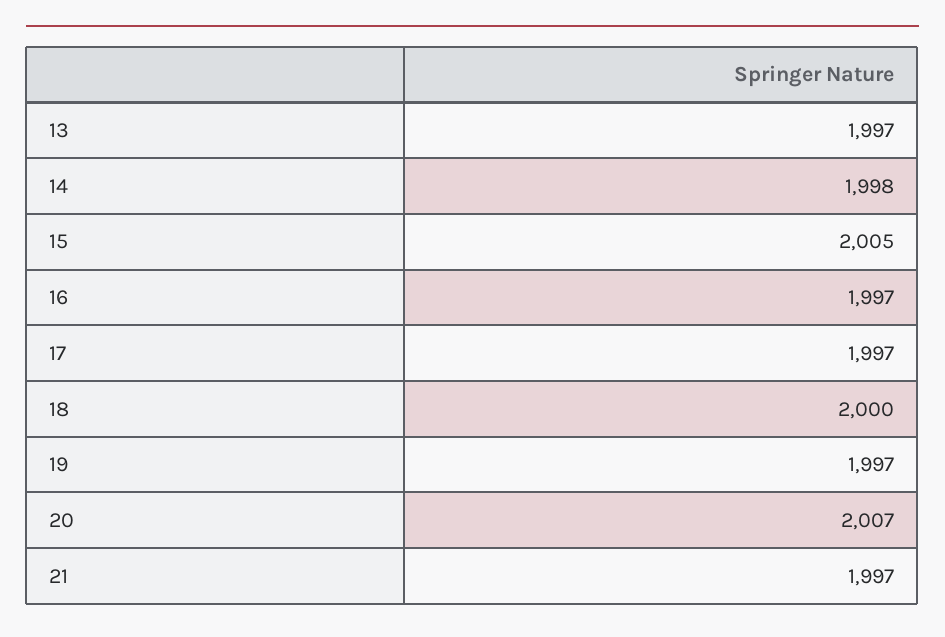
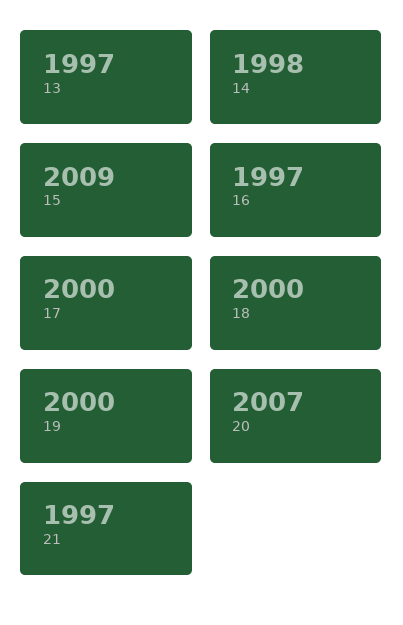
  {
    "13": 1997,
    "14": 1998,
-   "15": 2005,
+   "15": 2009,
    "16": 1997,
-   "17": 1997,
+   "17": 2000,
    "18": 2000,
-   "19": 1997,
+   "19": 2000,
    "20": 2007,
    "21": 1997
  }

